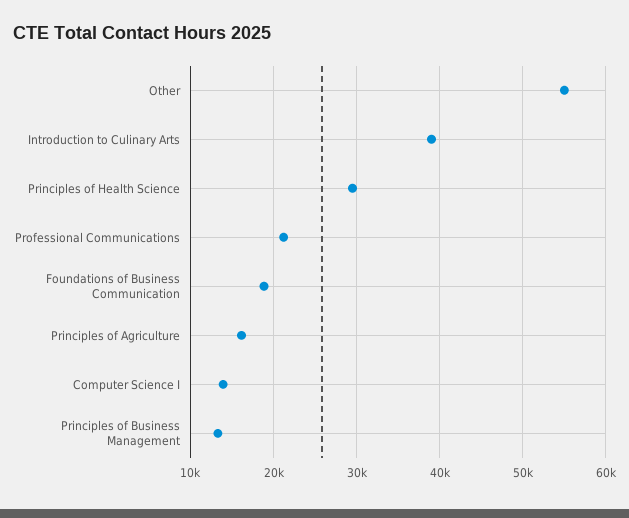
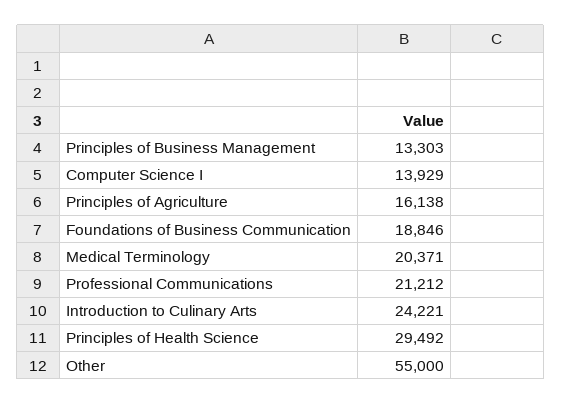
  {
    "Other": 55000,
-   "Introduction to Culinary Arts": 39000,
+   "Introduction to Culinary Arts": 24221,
    "Principles of Health Science": 29492,
    "Professional Communications": 21212,
    "Foundations of Business Communication": 18846,
    "Principles of Agriculture": 16138,
    "Computer Science I": 13929,
-   "Principles of Business Management": 13303
+   "Principles of Business Management": 13303,
+   "Medical Terminology": 20371
  }

